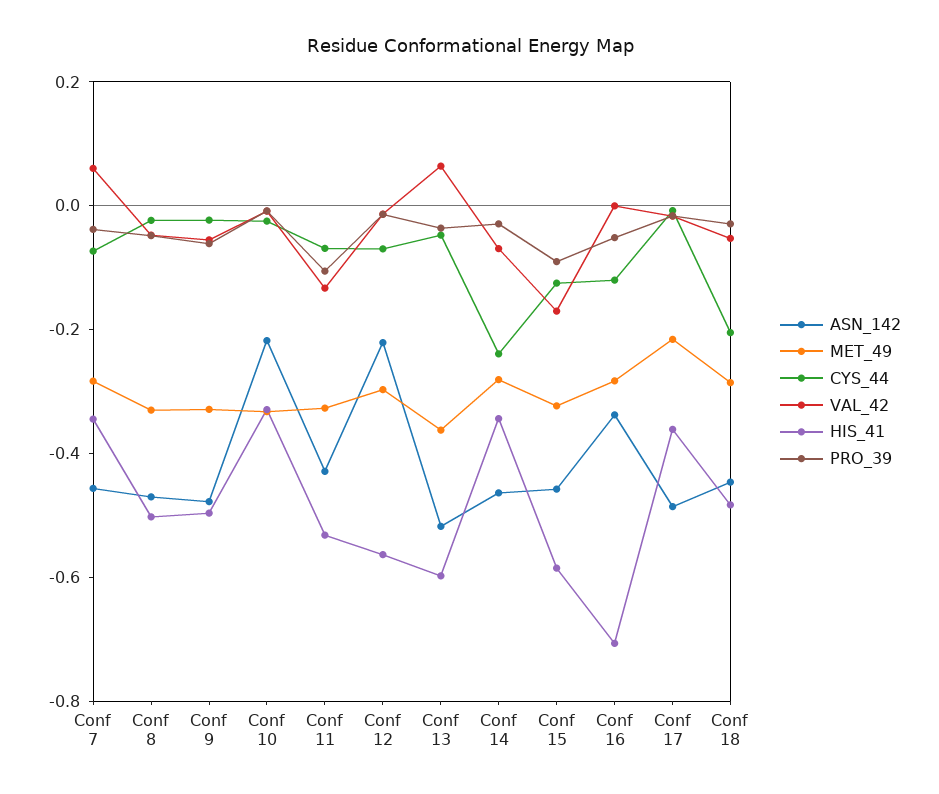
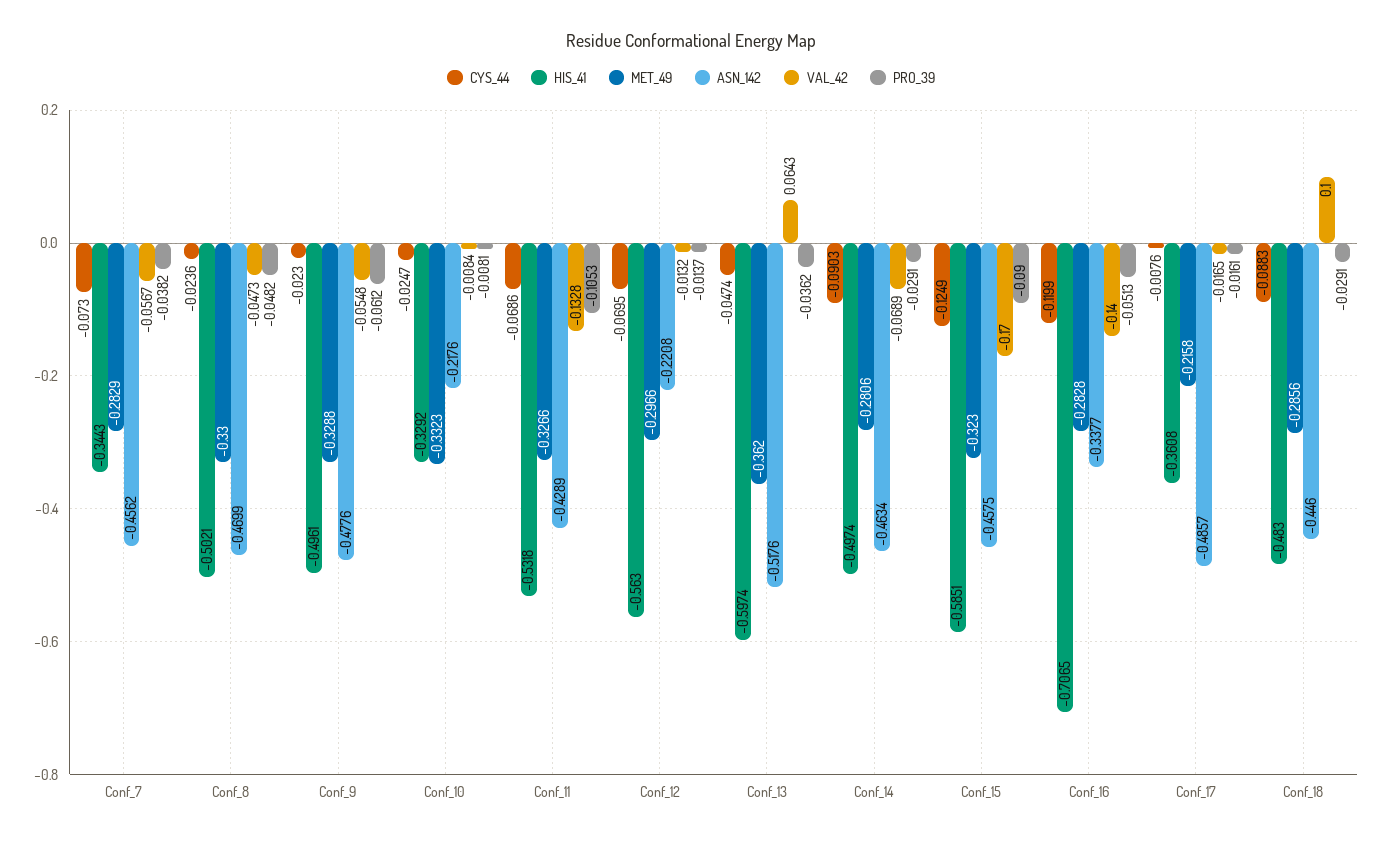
  {
    "ASN_142": {
      "Conf 7": -0.4562,
      "Conf 8": -0.4699,
      "Conf 9": -0.4776,
      "Conf 10": -0.2176,
      "Conf 11": -0.4289,
      "Conf 12": -0.2208,
      "Conf 13": -0.5176,
      "Conf 14": -0.4634,
      "Conf 15": -0.4575,
      "Conf 16": -0.3377,
      "Conf 17": -0.4857,
      "Conf 18": -0.446
    },
    "MET_49": {
      "Conf 7": -0.2829,
      "Conf 8": -0.33,
      "Conf 9": -0.3288,
      "Conf 10": -0.3323,
      "Conf 11": -0.3266,
      "Conf 12": -0.2966,
      "Conf 13": -0.362,
      "Conf 14": -0.2806,
      "Conf 15": -0.323,
      "Conf 16": -0.2828,
      "Conf 17": -0.2158,
      "Conf 18": -0.2856
    },
    "CYS_44": {
      "Conf 7": -0.073,
      "Conf 8": -0.0236,
      "Conf 9": -0.023,
      "Conf 10": -0.0247,
      "Conf 11": -0.0686,
      "Conf 12": -0.0695,
      "Conf 13": -0.0474,
-     "Conf 14": -0.25,
+     "Conf 14": -0.0903,
      "Conf 15": -0.1249,
      "Conf 16": -0.1199,
      "Conf 17": -0.0076,
-     "Conf 18": -0.2
+     "Conf 18": -0.0883
    },
    "VAL_42": {
-     "Conf 7": 0.05,
+     "Conf 7": -0.0567,
      "Conf 8": -0.0473,
      "Conf 9": -0.0548,
      "Conf 10": -0.0084,
      "Conf 11": -0.1328,
      "Conf 12": -0.0132,
      "Conf 13": 0.0643,
      "Conf 14": -0.0689,
      "Conf 15": -0.17,
-     "Conf 16": 0,
+     "Conf 16": -0.14,
      "Conf 17": -0.0165,
-     "Conf 18": -0.05
+     "Conf 18": 0.1
    },
    "HIS_41": {
      "Conf 7": -0.3443,
      "Conf 8": -0.5021,
      "Conf 9": -0.4961,
      "Conf 10": -0.3292,
      "Conf 11": -0.5318,
      "Conf 12": -0.563,
      "Conf 13": -0.5974,
-     "Conf 14": -0.35,
+     "Conf 14": -0.4974,
      "Conf 15": -0.5851,
      "Conf 16": -0.7065,
      "Conf 17": -0.3608,
      "Conf 18": -0.483
    },
    "PRO_39": {
      "Conf 7": -0.0382,
      "Conf 8": -0.0482,
      "Conf 9": -0.0612,
      "Conf 10": -0.0081,
      "Conf 11": -0.1053,
      "Conf 12": -0.0137,
      "Conf 13": -0.0362,
      "Conf 14": -0.0291,
      "Conf 15": -0.09,
      "Conf 16": -0.0513,
      "Conf 17": -0.0161,
      "Conf 18": -0.0291
    }
  }

